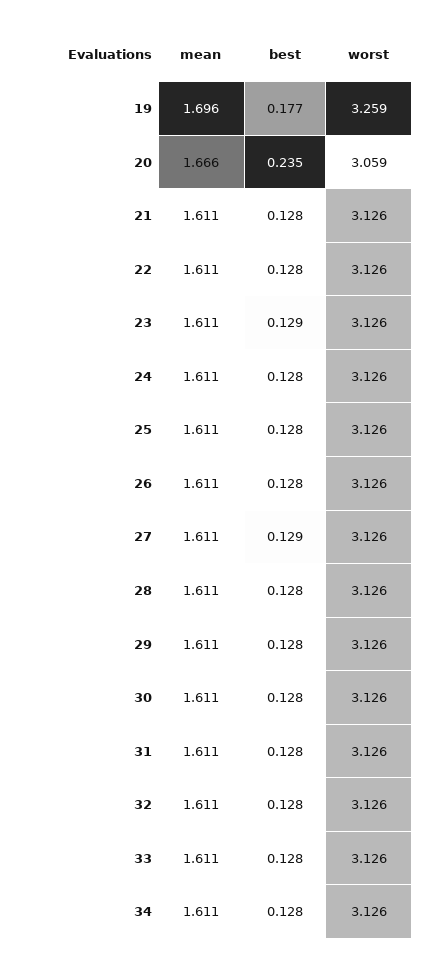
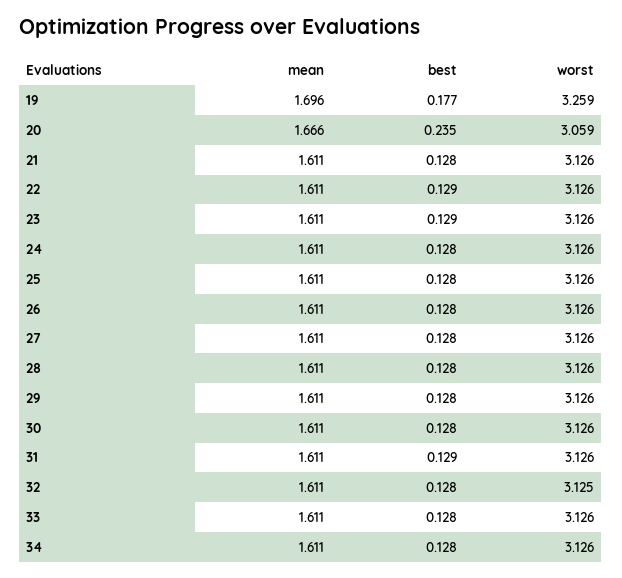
  {
    "mean": {
      "19": 1.696,
      "20": 1.666,
      "21": 1.611,
      "22": 1.611,
      "23": 1.611,
      "24": 1.611,
      "25": 1.611,
      "26": 1.611,
      "27": 1.611,
      "28": 1.611,
      "29": 1.611,
      "30": 1.611,
      "31": 1.611,
      "32": 1.611,
      "33": 1.611,
      "34": 1.611
    },
    "best": {
      "19": 0.177,
      "20": 0.235,
      "21": 0.128,
-     "22": 0.128,
+     "22": 0.129,
      "23": 0.129,
      "24": 0.128,
      "25": 0.128,
      "26": 0.128,
-     "27": 0.129,
+     "27": 0.128,
      "28": 0.128,
      "29": 0.128,
      "30": 0.128,
-     "31": 0.128,
+     "31": 0.129,
      "32": 0.128,
      "33": 0.128,
      "34": 0.128
    },
    "worst": {
      "19": 3.259,
      "20": 3.059,
      "21": 3.126,
      "22": 3.126,
      "23": 3.126,
      "24": 3.126,
      "25": 3.126,
      "26": 3.126,
      "27": 3.126,
      "28": 3.126,
      "29": 3.126,
      "30": 3.126,
      "31": 3.126,
-     "32": 3.126,
+     "32": 3.125,
      "33": 3.126,
      "34": 3.126
    }
  }

